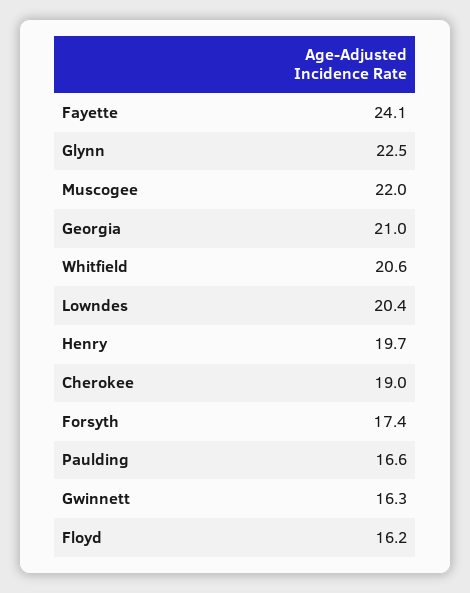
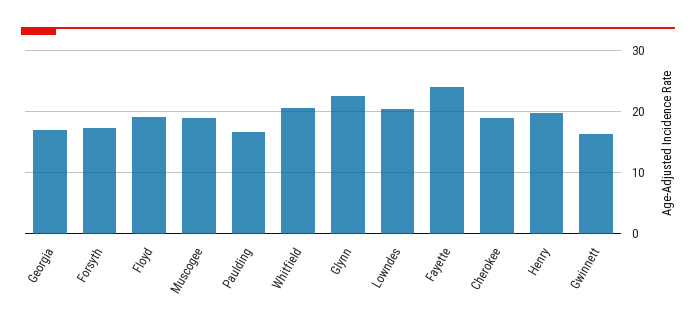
  {
    "Fayette": 24.1,
    "Glynn": 22.5,
-   "Muscogee": 22,
+   "Muscogee": 19,
-   "Georgia": 21,
+   "Georgia": 17,
    "Whitfield": 20.6,
    "Lowndes": 20.4,
    "Henry": 19.7,
    "Cherokee": 19,
    "Forsyth": 17.4,
    "Paulding": 16.6,
    "Gwinnett": 16.3,
-   "Floyd": 16.2
+   "Floyd": 19
  }

